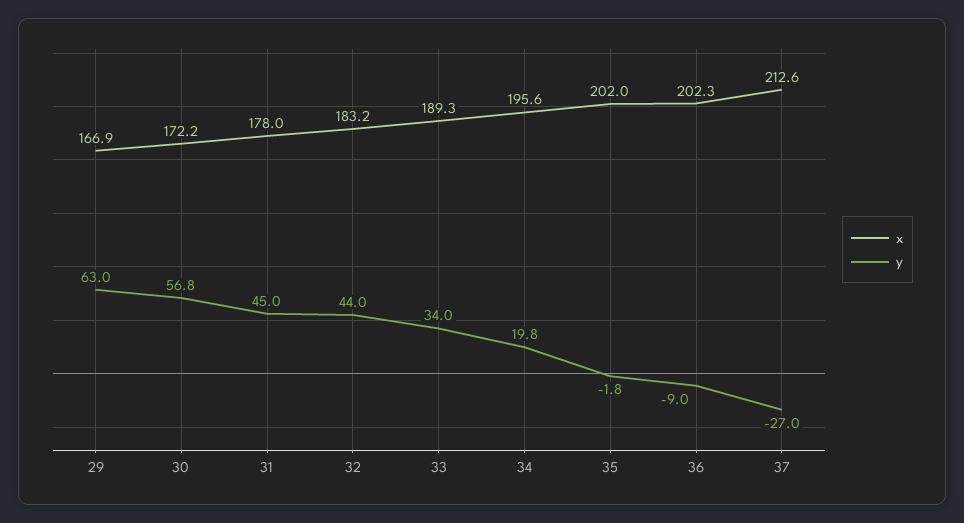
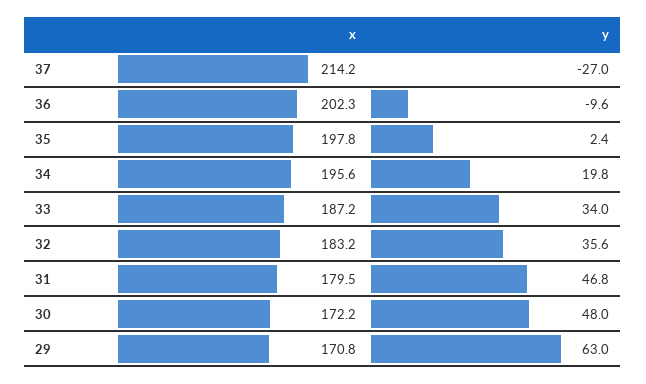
  {
    "x": {
-     "29": 166.9,
+     "29": 170.8,
      "30": 172.2,
-     "31": 178,
+     "31": 179.5,
      "32": 183.2,
-     "33": 189.3,
+     "33": 187.2,
      "34": 195.6,
-     "35": 202,
+     "35": 197.8,
      "36": 202.3,
-     "37": 212.6
+     "37": 214.2
    },
    "y": {
      "29": 63,
-     "30": 56.8,
+     "30": 48,
-     "31": 45,
+     "31": 46.8,
-     "32": 44,
+     "32": 35.6,
      "33": 34,
      "34": 19.8,
-     "35": -1.8,
+     "35": 2.4,
-     "36": -9,
+     "36": -9.6,
      "37": -27
    }
  }

